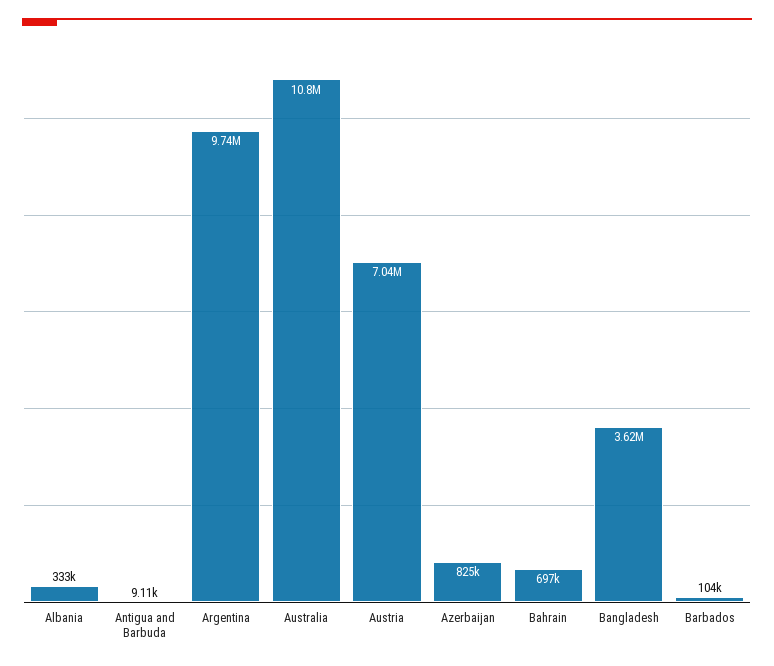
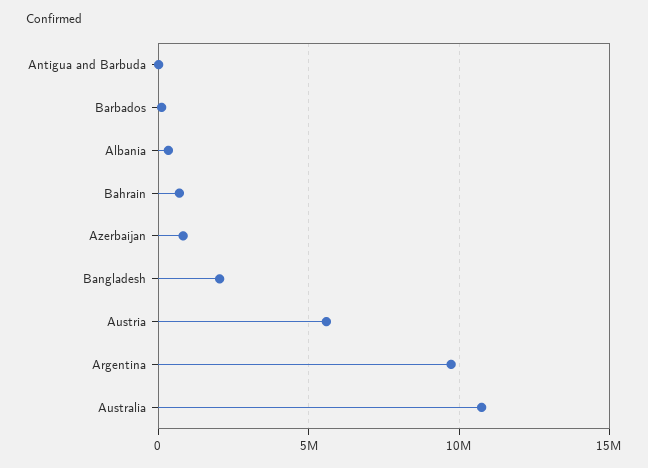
  {
    "Albania": 333000,
    "Antigua and Barbuda": 9110,
    "Argentina": 9740000,
    "Australia": 10800000,
-   "Austria": 7040000,
+   "Austria": 5500000,
    "Azerbaijan": 825000,
    "Bahrain": 697000,
-   "Bangladesh": 3620000,
+   "Bangladesh": 2000000,
    "Barbados": 104000
  }

